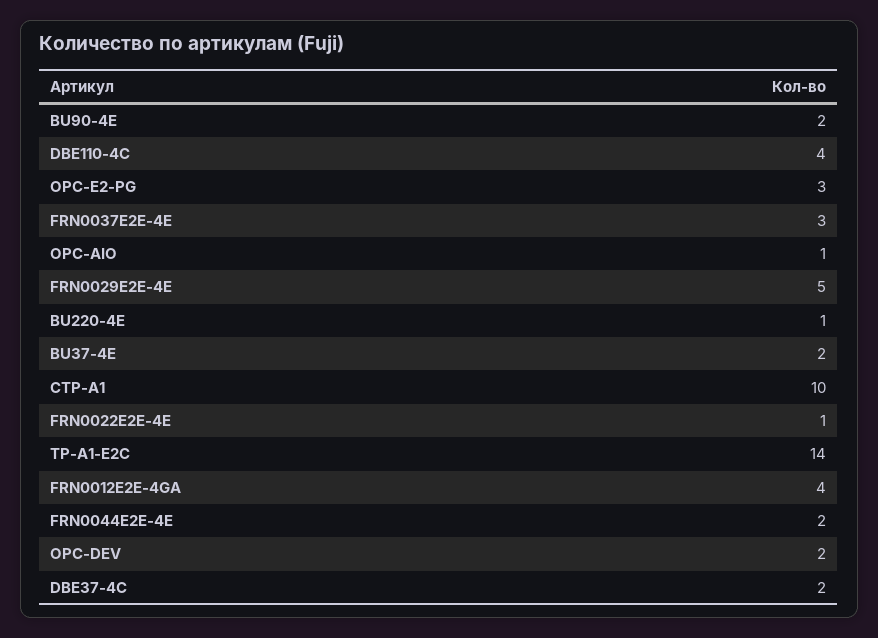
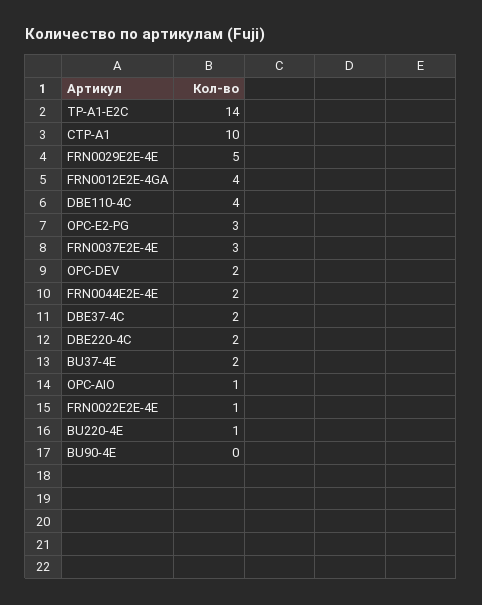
  {
-   "BU90-4E": 2,
+   "BU90-4E": 0,
    "DBE110-4C": 4,
    "OPC-E2-PG": 3,
    "FRN0037E2E-4E": 3,
    "OPC-AIO": 1,
    "FRN0029E2E-4E": 5,
    "BU220-4E": 1,
    "BU37-4E": 2,
    "CTP-A1": 10,
    "FRN0022E2E-4E": 1,
    "TP-A1-E2C": 14,
    "FRN0012E2E-4GA": 4,
    "FRN0044E2E-4E": 2,
    "OPC-DEV": 2,
-   "DBE37-4C": 2
+   "DBE37-4C": 2,
+   "DBE220-4C": 2
  }

